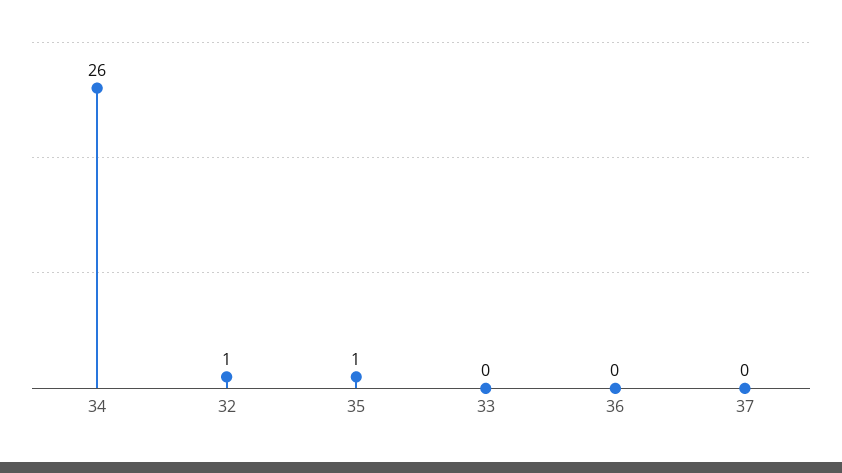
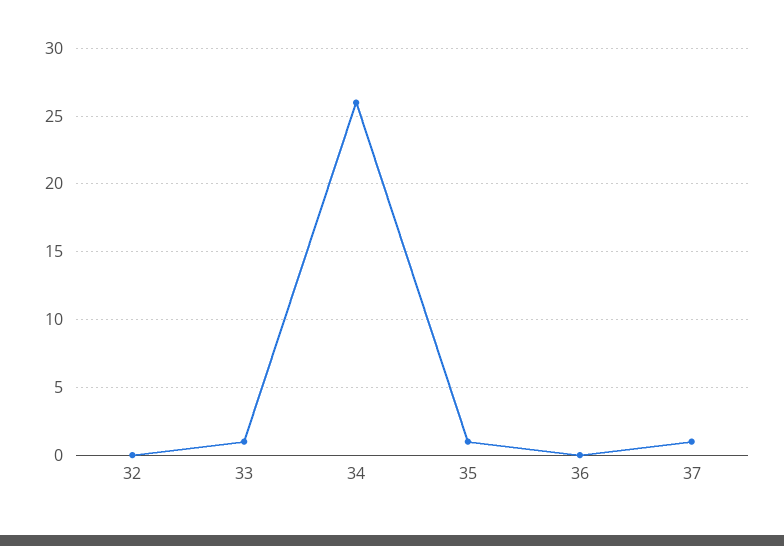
  {
    "34": 26,
-   "32": 1,
+   "32": 0,
    "35": 1,
-   "33": 0,
+   "33": 1,
    "36": 0,
-   "37": 0
+   "37": 1
  }

